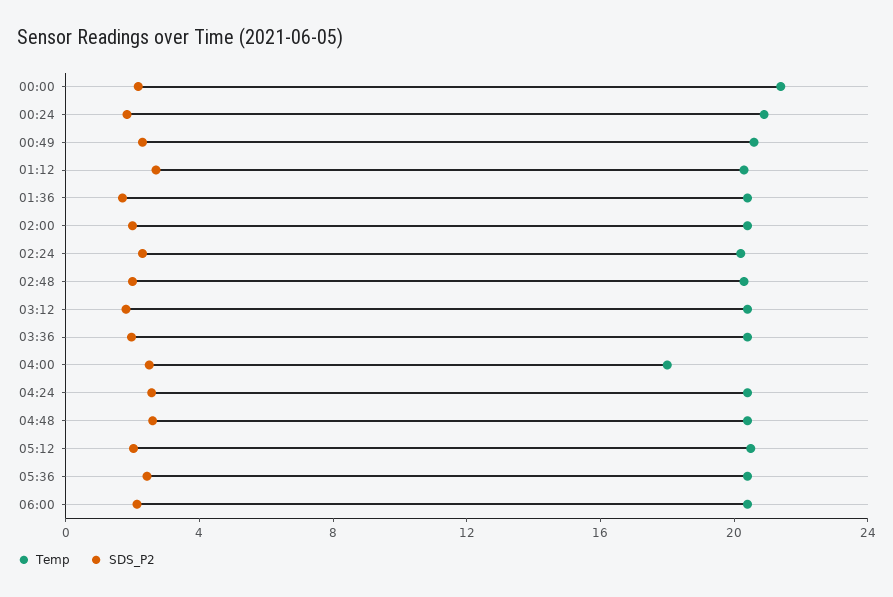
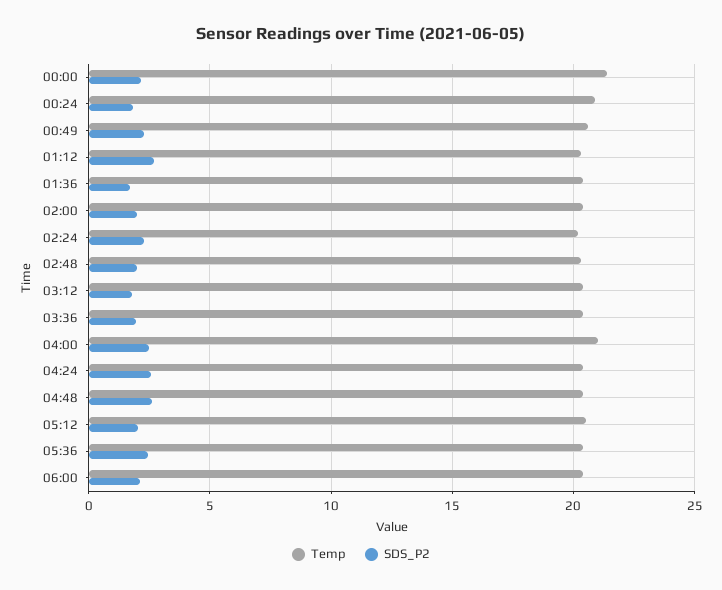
  {
    "Temp": {
      "00:00": 21.5,
      "00:24": 21,
      "00:49": 20.5,
      "01:12": 20.5,
      "01:36": 20.5,
      "02:00": 20.5,
      "02:24": 20,
      "02:48": 20.5,
      "03:12": 20.5,
      "03:36": 20.5,
-     "04:00": 18,
+     "04:00": 21,
      "04:24": 20.5,
      "04:48": 20.5,
      "05:12": 20.5,
      "05:36": 20.5,
      "06:00": 20.5
    },
    "SDS_P2": {
      "00:00": 2,
      "00:24": 2,
      "00:49": 2.5,
      "01:12": 2.5,
      "01:36": 1.5,
      "02:00": 2,
      "02:24": 2.5,
      "02:48": 2,
      "03:12": 2,
      "03:36": 2,
      "04:00": 2.5,
      "04:24": 2.5,
      "04:48": 2.5,
      "05:12": 2,
      "05:36": 2.5,
      "06:00": 2
    }
  }

